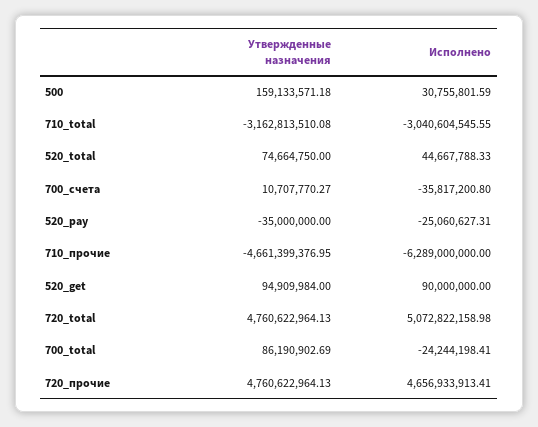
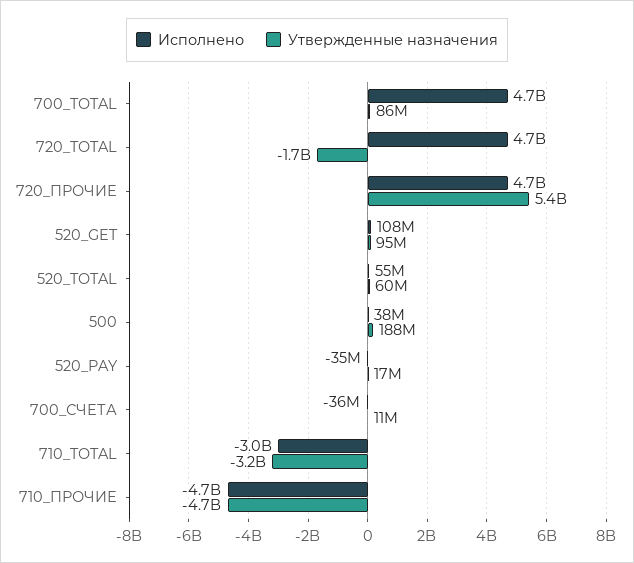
  {
    "Утвержденные назначения": {
-     "500": 159133571.18,
+     "500": 188000000,
      "710_total": -3162813510.08,
-     "520_total": 74664750,
+     "520_total": 60000000,
      "700_счета": 10707770.27,
-     "520_pay": -35000000,
+     "520_pay": 17000000,
      "710_прочие": -4661399376.95,
      "520_get": 94909984,
-     "720_total": 4760622964.13,
+     "720_total": -1700000000,
      "700_total": 86190902.69,
-     "720_прочие": 4760622964.13
+     "720_прочие": 5400000000
    },
    "Исполнено": {
-     "500": 30755801.59,
+     "500": 38000000,
      "710_total": -3040604545.55,
-     "520_total": 44667788.33,
+     "520_total": 55000000,
      "700_счета": -35817200.8,
-     "520_pay": -25060627.31,
+     "520_pay": -35000000,
-     "710_прочие": -6289000000,
+     "710_прочие": -4700000000,
-     "520_get": 90000000,
+     "520_get": 108000000,
-     "720_total": 5072822158.98,
+     "720_total": 4700000000,
-     "700_total": -24244198.41,
+     "700_total": 4700000000,
      "720_прочие": 4656933913.41
    }
  }

